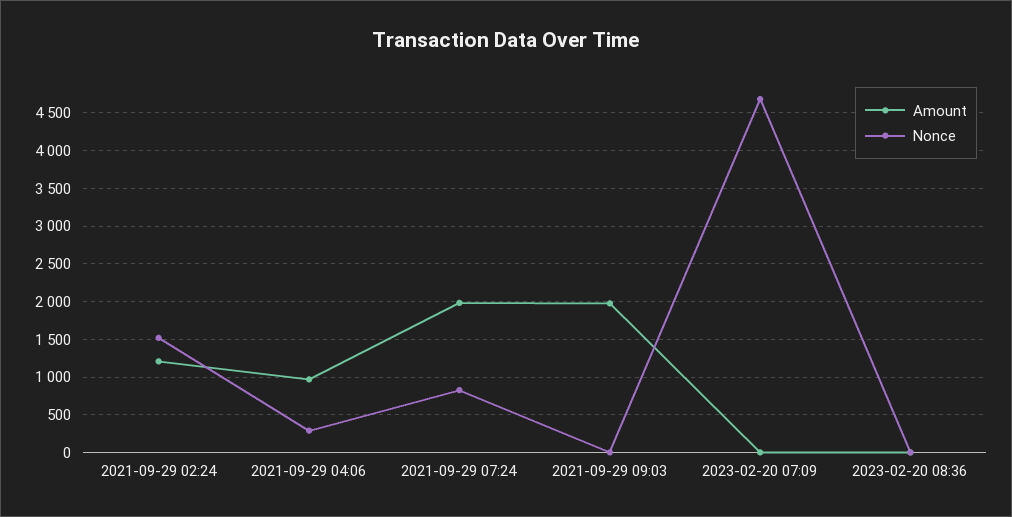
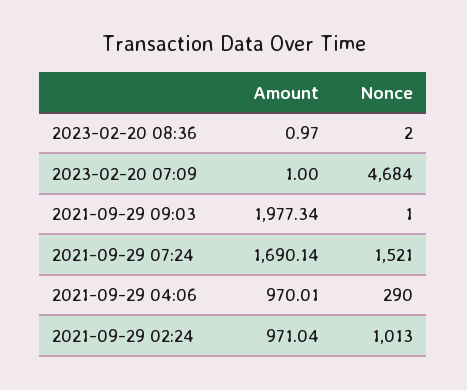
  {
    "Amount": {
-     "2021-09-29 02:24": 1200,
+     "2021-09-29 02:24": 971.04,
      "2021-09-29 04:06": 970.01,
-     "2021-09-29 07:24": 2000,
+     "2021-09-29 07:24": 1690.14,
      "2021-09-29 09:03": 1977.34,
      "2023-02-20 07:09": 1,
      "2023-02-20 08:36": 0.97
    },
    "Nonce": {
-     "2021-09-29 02:24": 1500,
+     "2021-09-29 02:24": 1013,
      "2021-09-29 04:06": 290,
-     "2021-09-29 07:24": 800,
+     "2021-09-29 07:24": 1521,
      "2021-09-29 09:03": 1,
      "2023-02-20 07:09": 4684,
      "2023-02-20 08:36": 2
    }
  }

